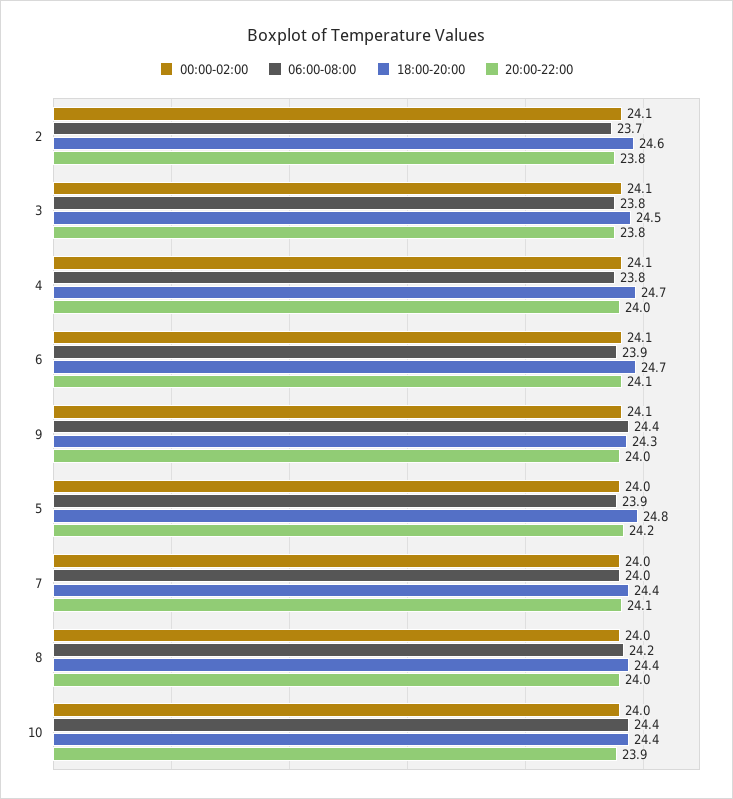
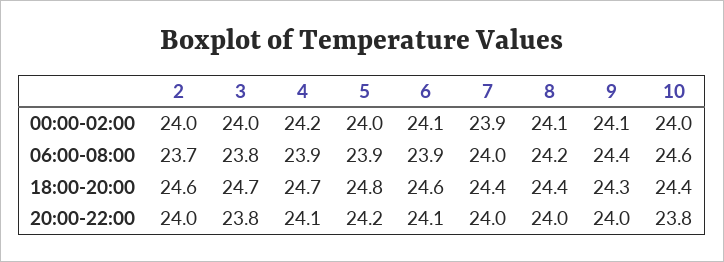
  {
    "00:00-02:00": {
-     "2": 24.1,
+     "2": 24,
-     "3": 24.1,
+     "3": 24,
-     "4": 24.1,
+     "4": 24.2,
      "6": 24.1,
      "9": 24.1,
      "5": 24,
-     "7": 24,
+     "7": 23.9,
-     "8": 24,
+     "8": 24.1,
      "10": 24
    },
    "06:00-08:00": {
      "2": 23.7,
      "3": 23.8,
-     "4": 23.8,
+     "4": 23.9,
      "6": 23.9,
      "9": 24.4,
      "5": 23.9,
      "7": 24,
      "8": 24.2,
-     "10": 24.4
+     "10": 24.6
    },
    "18:00-20:00": {
      "2": 24.6,
-     "3": 24.5,
+     "3": 24.7,
      "4": 24.7,
-     "6": 24.7,
+     "6": 24.6,
      "9": 24.3,
      "5": 24.8,
      "7": 24.4,
      "8": 24.4,
      "10": 24.4
    },
    "20:00-22:00": {
-     "2": 23.8,
+     "2": 24,
      "3": 23.8,
-     "4": 24,
+     "4": 24.1,
      "6": 24.1,
      "9": 24,
      "5": 24.2,
-     "7": 24.1,
+     "7": 24,
      "8": 24,
-     "10": 23.9
+     "10": 23.8
    }
  }

